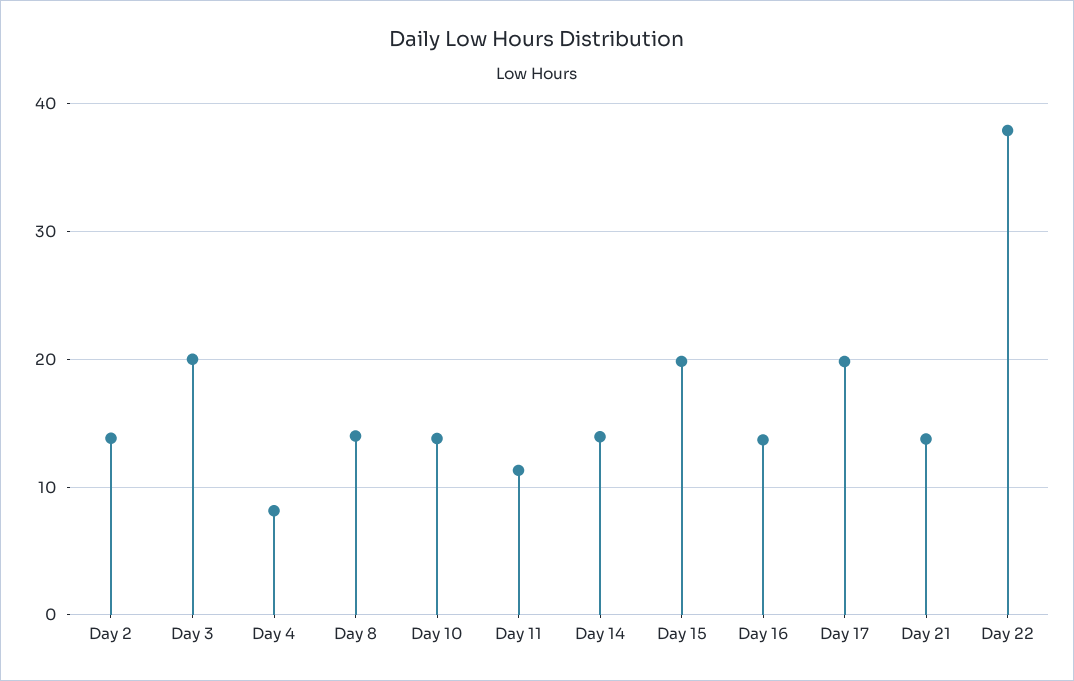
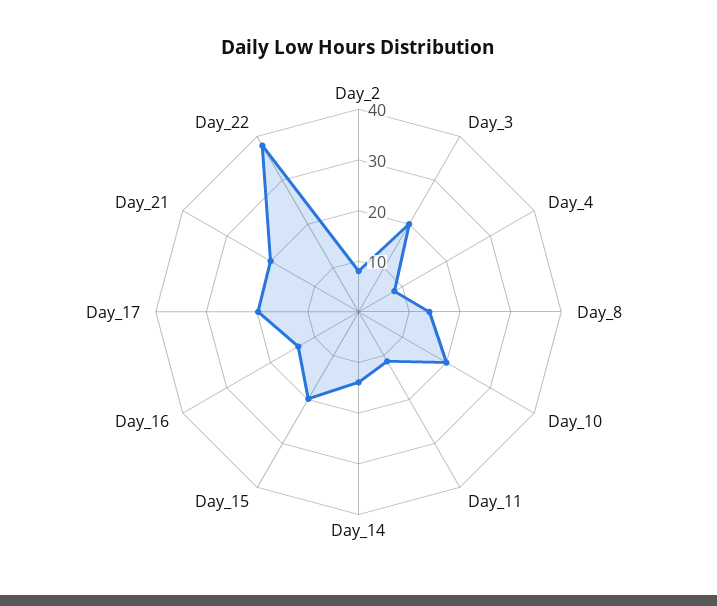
  {
-   "Day 2": 14,
+   "Day 2": 8,
    "Day 3": 20,
    "Day 4": 8,
    "Day 8": 14,
-   "Day 10": 14,
+   "Day 10": 20,
    "Day 11": 11,
    "Day 14": 14,
    "Day 15": 20,
    "Day 16": 14,
    "Day 17": 20,
-   "Day 21": 14,
+   "Day 21": 20,
    "Day 22": 38
  }

